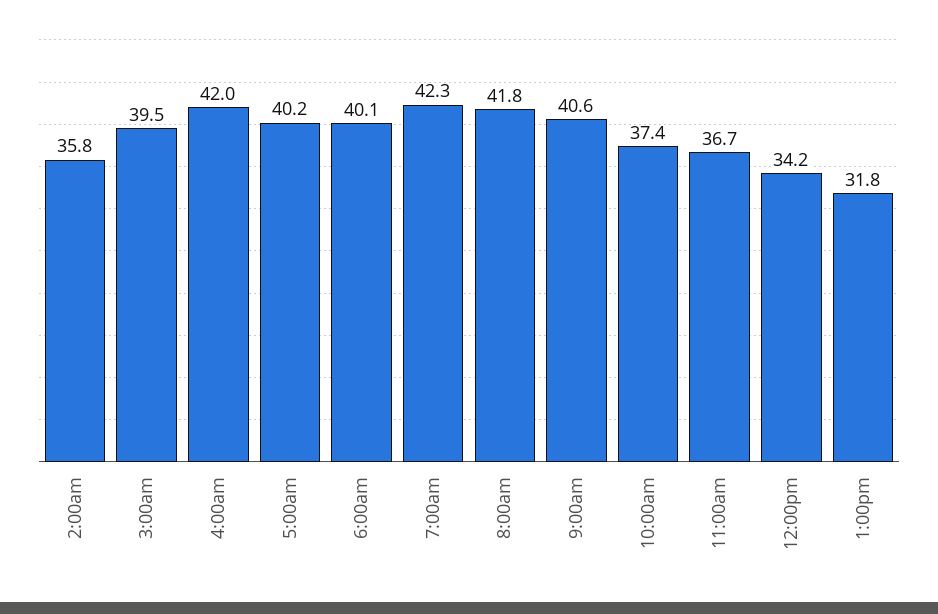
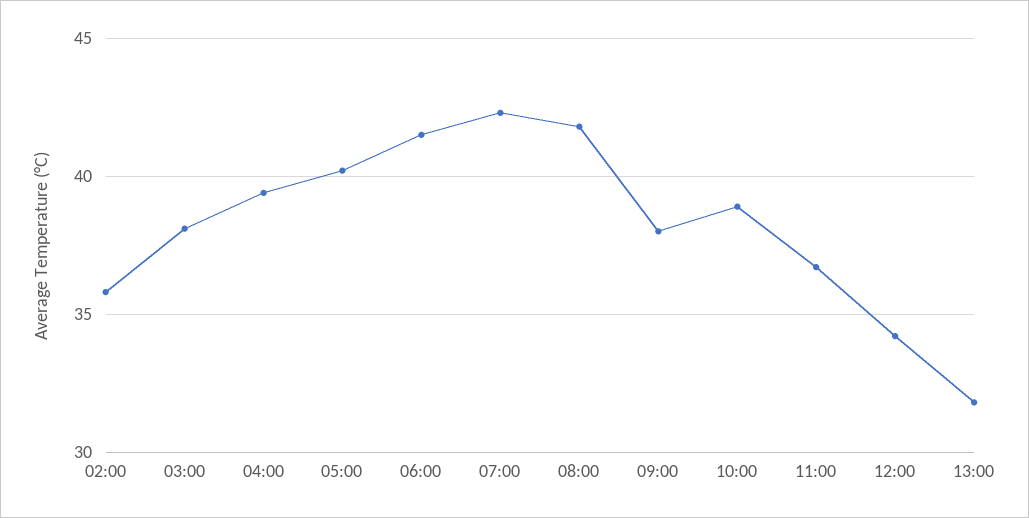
  {
    "2:00am": 35.8,
-   "3:00am": 39.5,
+   "3:00am": 38,
-   "4:00am": 42,
+   "4:00am": 39.5,
    "5:00am": 40.2,
-   "6:00am": 40.1,
+   "6:00am": 41.5,
    "7:00am": 42.3,
    "8:00am": 41.8,
-   "9:00am": 40.6,
+   "9:00am": 38,
-   "10:00am": 37.4,
+   "10:00am": 39,
    "11:00am": 36.7,
    "12:00pm": 34.2,
    "1:00pm": 31.8
  }

